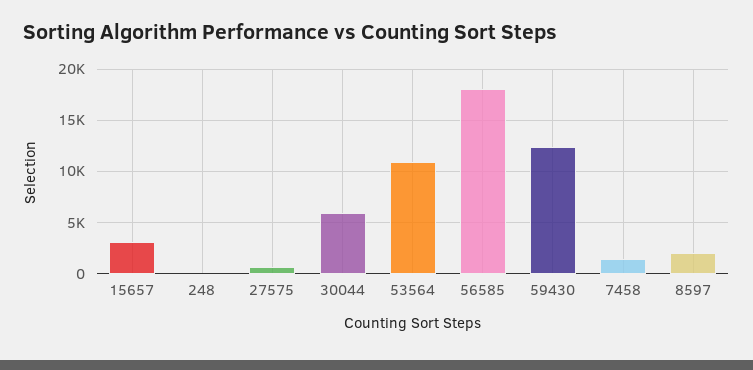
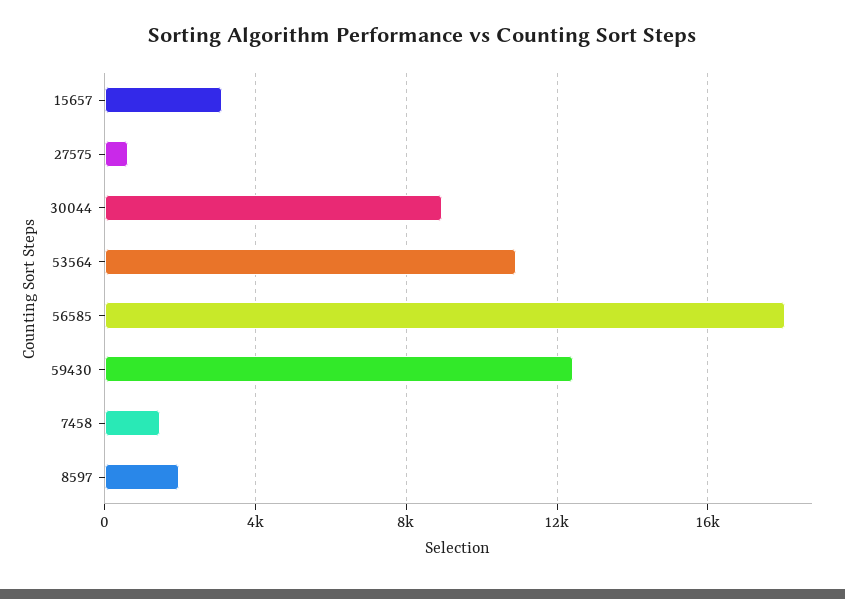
  {
    "15657": 3000,
-   "248": 0,
    "27575": 500,
-   "30044": 6000,
+   "30044": 9000,
    "53564": 11000,
    "56585": 18000,
    "59430": 12500,
    "7458": 1500,
    "8597": 2000
  }

